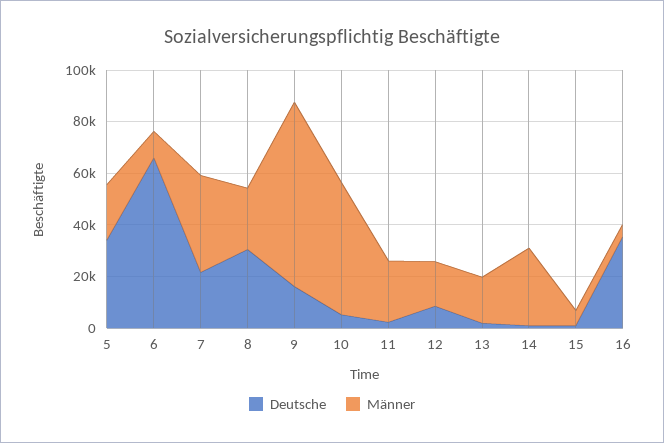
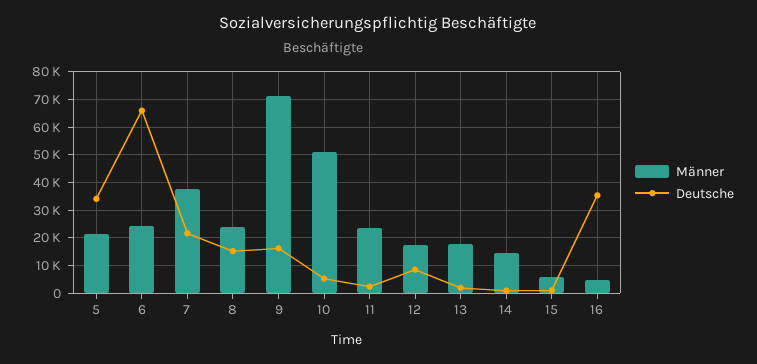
  {
    "Deutsche": {
      "5": 35000,
      "6": 65000,
      "7": 22500,
-     "8": 30000,
+     "8": 15000,
      "9": 15000,
      "10": 5000,
      "11": 2500,
      "12": 7500,
      "13": 2500,
      "14": 0,
      "15": 0,
      "16": 35000
    },
    "Männer": {
      "5": 22500,
-     "6": 10000,
+     "6": 25000,
      "7": 37500,
      "8": 25000,
      "9": 72500,
      "10": 50000,
      "11": 22500,
      "12": 17500,
      "13": 17500,
-     "14": 30000,
+     "14": 15000,
      "15": 5000,
      "16": 5000
    }
  }

